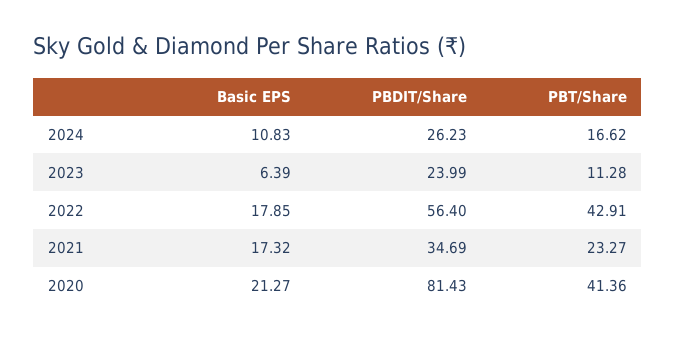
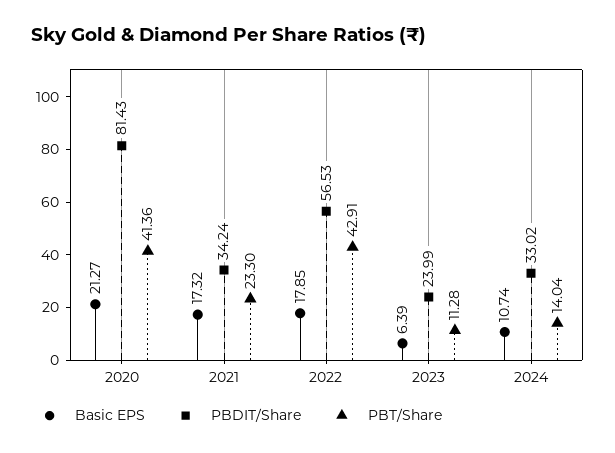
  {
    "Basic EPS": {
-     "2024": 10.83,
+     "2024": 10.74,
      "2023": 6.39,
      "2022": 17.85,
      "2021": 17.32,
      "2020": 21.27
    },
    "PBDIT/Share": {
-     "2024": 26.23,
+     "2024": 33.02,
      "2023": 23.99,
-     "2022": 56.4,
+     "2022": 56.53,
-     "2021": 34.69,
+     "2021": 34.24,
      "2020": 81.43
    },
    "PBT/Share": {
-     "2024": 16.62,
+     "2024": 14.04,
      "2023": 11.28,
      "2022": 42.91,
-     "2021": 23.27,
+     "2021": 23.3,
      "2020": 41.36
    }
  }

